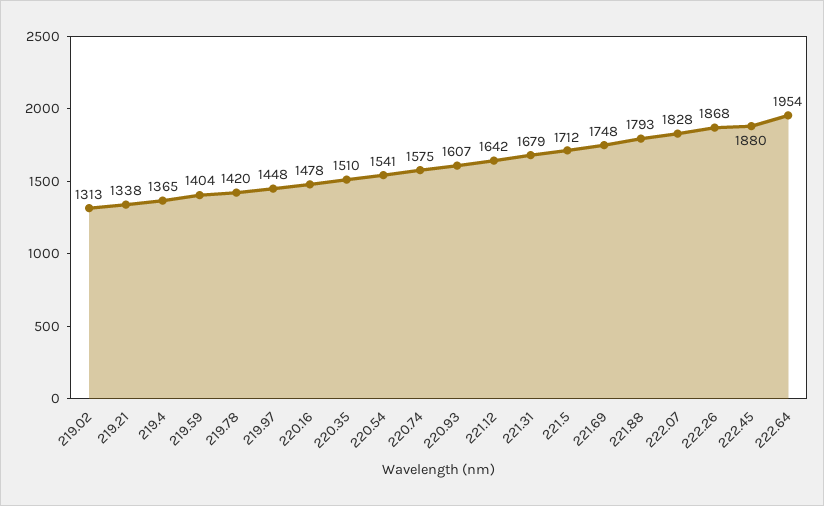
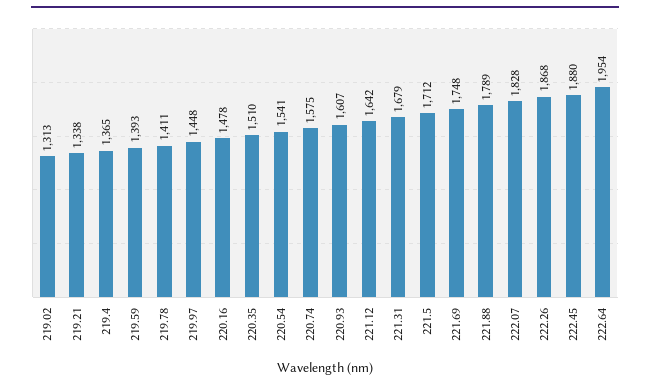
  {
    "219.02": 1313,
    "219.21": 1338,
    "219.4": 1365,
-   "219.59": 1404,
+   "219.59": 1393,
-   "219.78": 1420,
+   "219.78": 1411,
    "219.97": 1448,
    "220.16": 1478,
    "220.35": 1510,
    "220.54": 1541,
    "220.74": 1575,
    "220.93": 1607,
    "221.12": 1642,
    "221.31": 1679,
    "221.5": 1712,
    "221.69": 1748,
-   "221.88": 1793,
+   "221.88": 1789,
    "222.07": 1828,
    "222.26": 1868,
    "222.45": 1880,
    "222.64": 1954
  }

